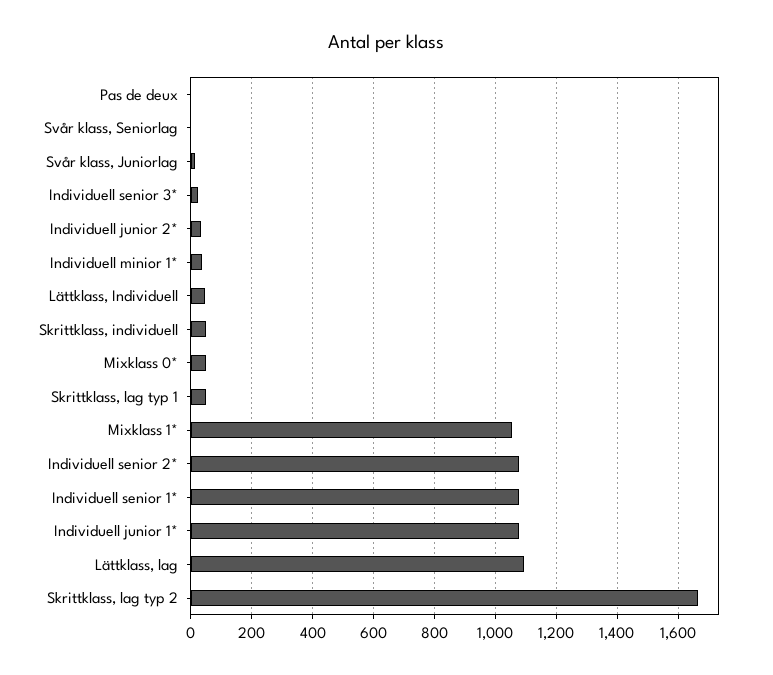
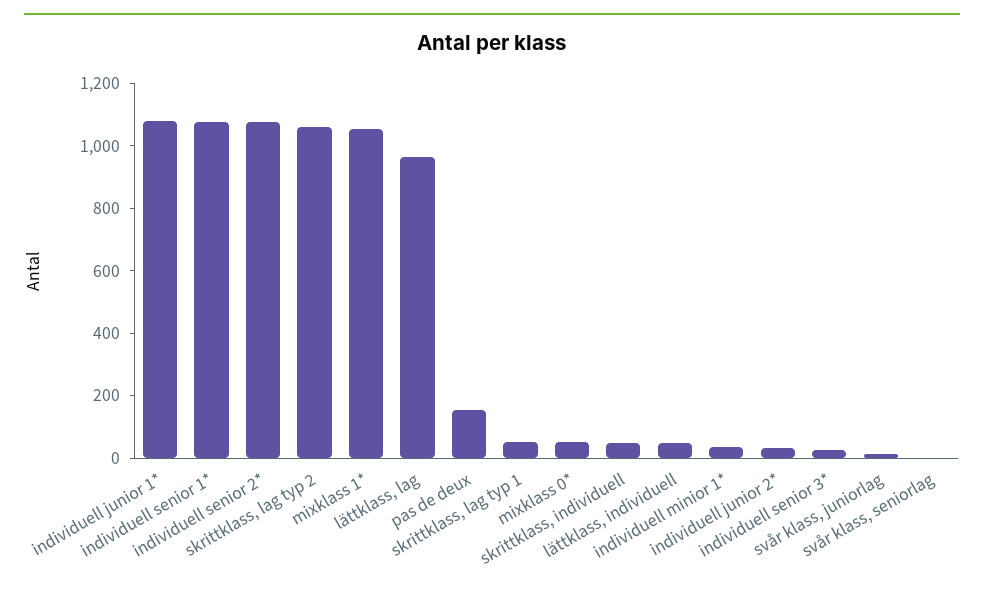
  {
-   "Pas de deux": 0,
+   "Pas de deux": 150,
    "Svår klass, Seniorlag": 0,
    "Svår klass, Juniorlag": 20,
    "Individuell senior 3*": 20,
    "Individuell junior 2*": 40,
    "Individuell minior 1*": 40,
    "Lättklass, Individuell": 40,
    "Skrittklass, individuell": 40,
    "Mixklass 0*": 60,
    "Skrittklass, lag typ 1": 60,
    "Mixklass 1*": 1060,
    "Individuell senior 2*": 1080,
    "Individuell senior 1*": 1080,
    "Individuell junior 1*": 1080,
-   "Lättklass, lag": 1100,
+   "Lättklass, lag": 950,
-   "Skrittklass, lag typ 2": 1660
+   "Skrittklass, lag typ 2": 1050
  }

